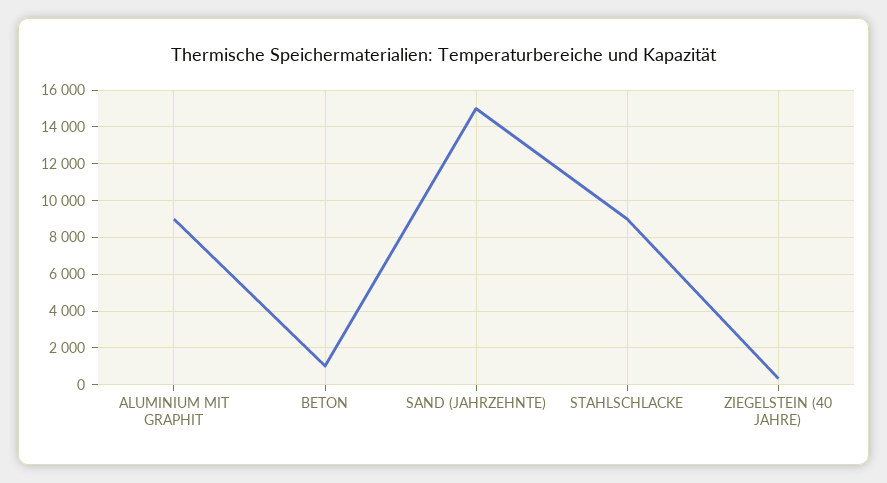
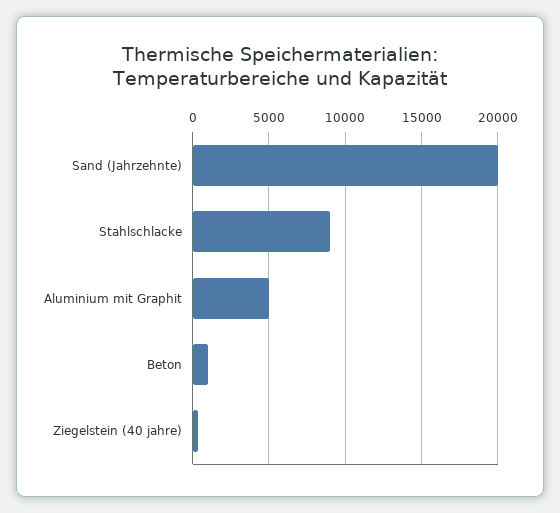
  {
-   "ALUMINIUM MIT GRAPHIT": 9000,
+   "ALUMINIUM MIT GRAPHIT": 5000,
    "BETON": 1000,
-   "SAND (JAHRZEHNTE)": 15000,
+   "SAND (JAHRZEHNTE)": 20000,
    "STAHLSCHLACKE": 9000,
    "ZIEGELSTEIN (40 JAHRE)": 500
  }

